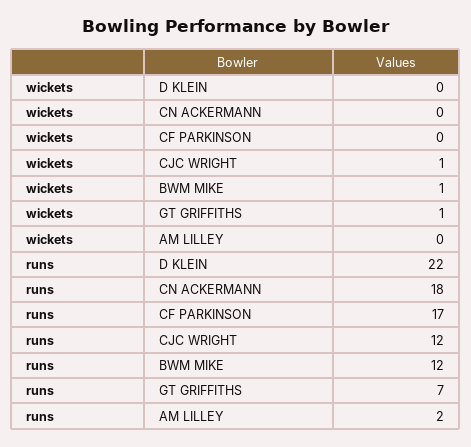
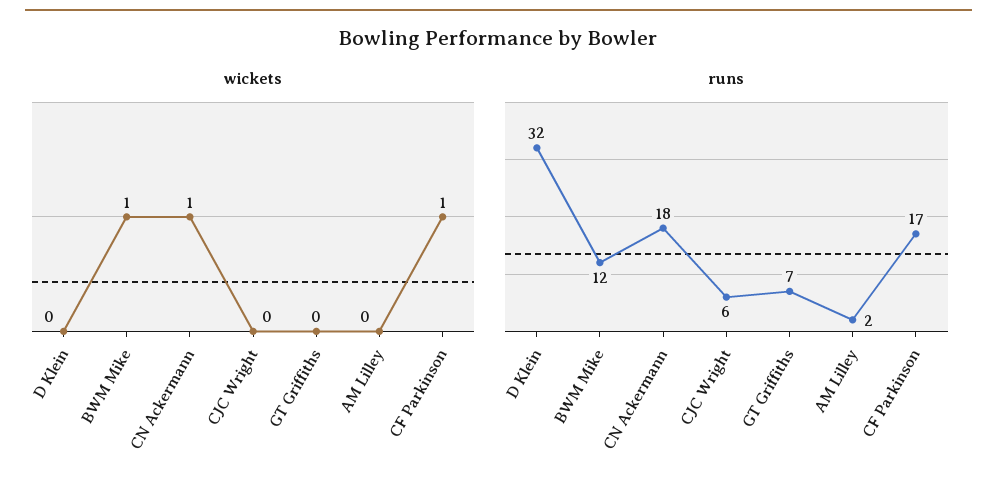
  {
    "wickets": {
      "D KLEIN": 0,
-     "CN ACKERMANN": 0,
+     "CN ACKERMANN": 1,
-     "CF PARKINSON": 0,
+     "CF PARKINSON": 1,
-     "CJC WRIGHT": 1,
+     "CJC WRIGHT": 0,
      "BWM MIKE": 1,
-     "GT GRIFFITHS": 1,
+     "GT GRIFFITHS": 0,
      "AM LILLEY": 0
    },
    "runs": {
-     "D KLEIN": 22,
+     "D KLEIN": 32,
      "CN ACKERMANN": 18,
      "CF PARKINSON": 17,
-     "CJC WRIGHT": 12,
+     "CJC WRIGHT": 6,
      "BWM MIKE": 12,
      "GT GRIFFITHS": 7,
      "AM LILLEY": 2
    }
  }

